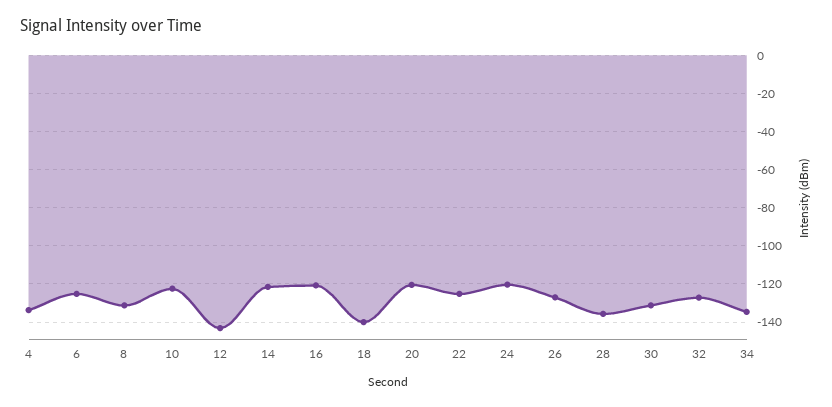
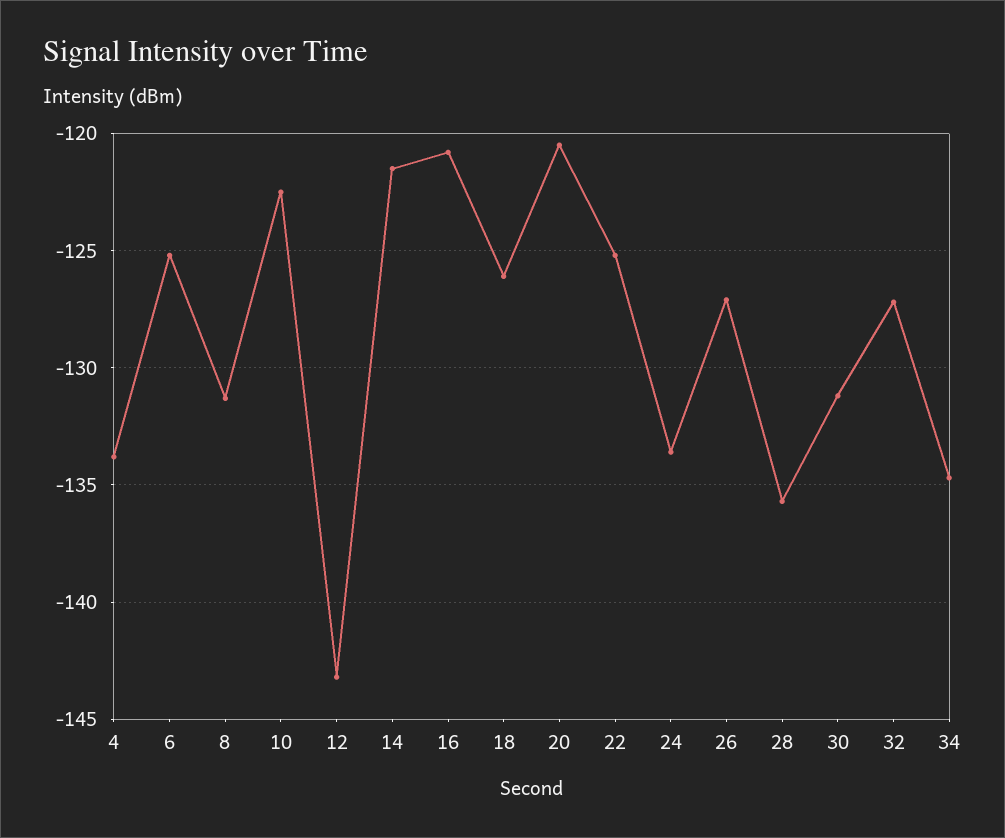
  {
    "4": -134,
    "6": -125,
    "8": -131.5,
    "10": -122.5,
    "12": -143,
    "14": -121.5,
    "16": -121,
-   "18": -140,
+   "18": -126,
    "20": -120.5,
    "22": -125,
-   "24": -120,
+   "24": -133.5,
    "26": -127,
    "28": -135.5,
    "30": -131,
    "32": -127,
    "34": -134.5
  }

